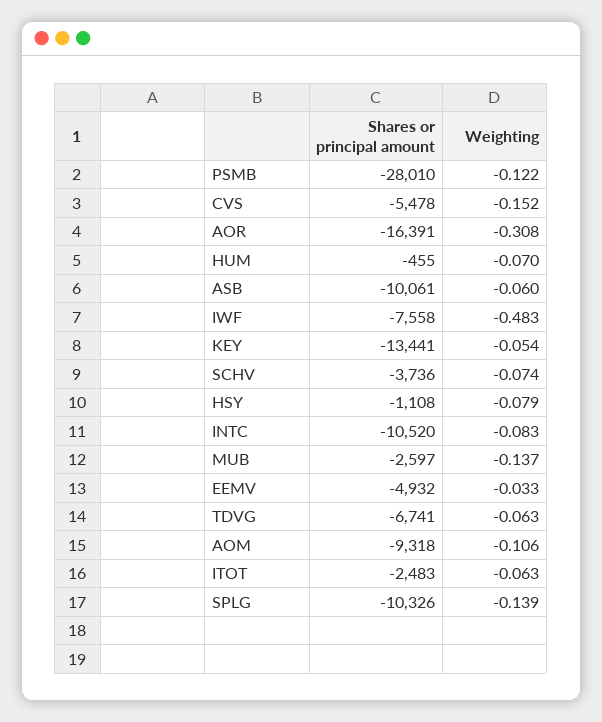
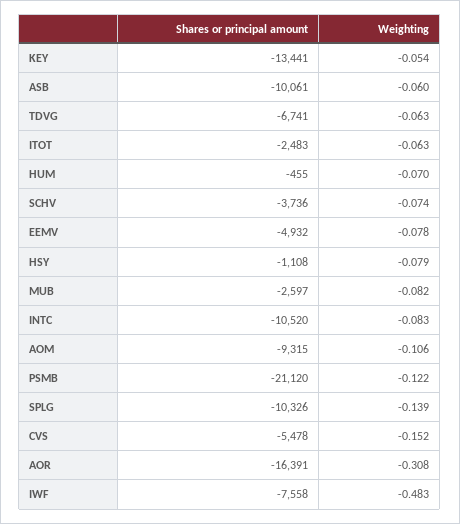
  {
    "Shares or principal amount": {
-     "PSMB": -28010,
+     "PSMB": -21120,
      "CVS": -5478,
      "AOR": -16391,
      "HUM": -455,
      "ASB": -10061,
      "IWF": -7558,
      "KEY": -13441,
      "SCHV": -3736,
      "HSY": -1108,
      "INTC": -10520,
      "MUB": -2597,
      "EEMV": -4932,
      "TDVG": -6741,
-     "AOM": -9318,
+     "AOM": -9315,
      "ITOT": -2483,
      "SPLG": -10326
    },
    "Weighting": {
      "PSMB": -0.122,
      "CVS": -0.152,
      "AOR": -0.308,
      "HUM": -0.07,
      "ASB": -0.06,
      "IWF": -0.483,
      "KEY": -0.054,
      "SCHV": -0.074,
      "HSY": -0.079,
      "INTC": -0.083,
-     "MUB": -0.137,
+     "MUB": -0.082,
-     "EEMV": -0.033,
+     "EEMV": -0.078,
      "TDVG": -0.063,
      "AOM": -0.106,
      "ITOT": -0.063,
      "SPLG": -0.139
    }
  }

